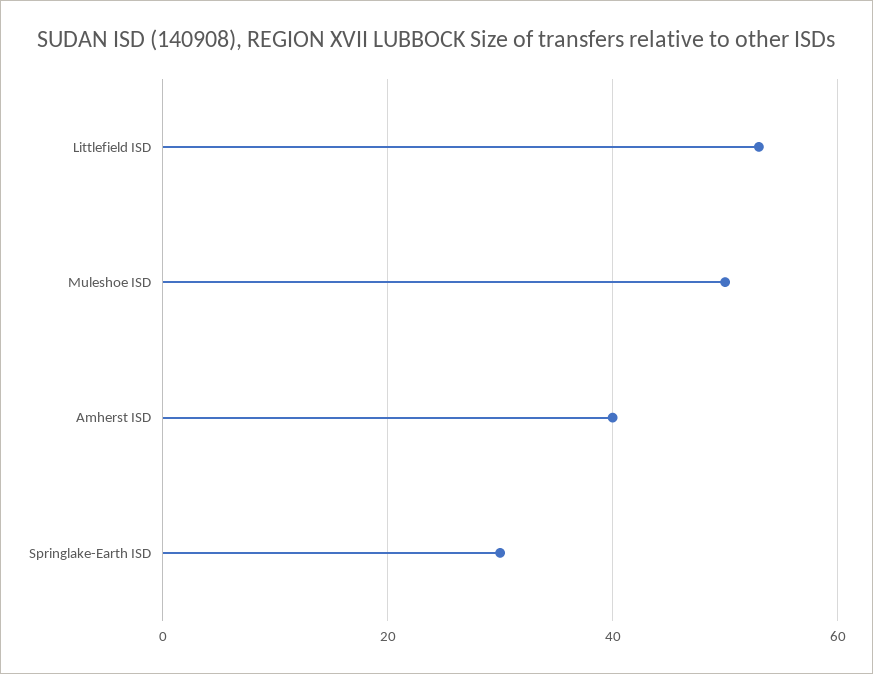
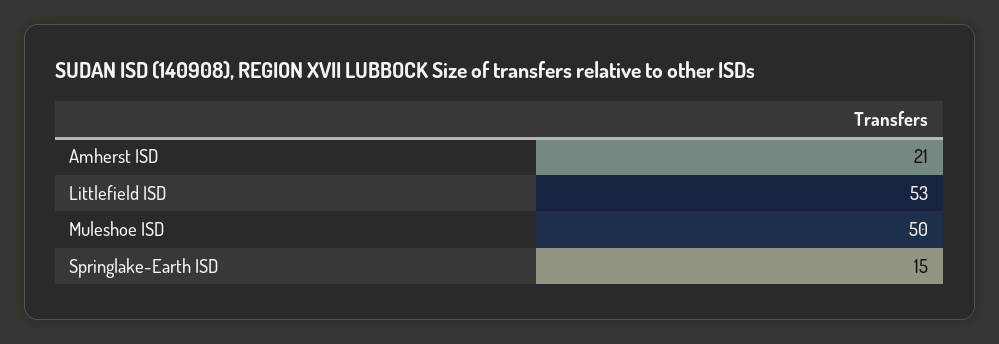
  {
    "Littlefield ISD": 53,
    "Muleshoe ISD": 50,
-   "Amherst ISD": 40,
+   "Amherst ISD": 21,
-   "Springlake-Earth ISD": 30
+   "Springlake-Earth ISD": 15
  }

